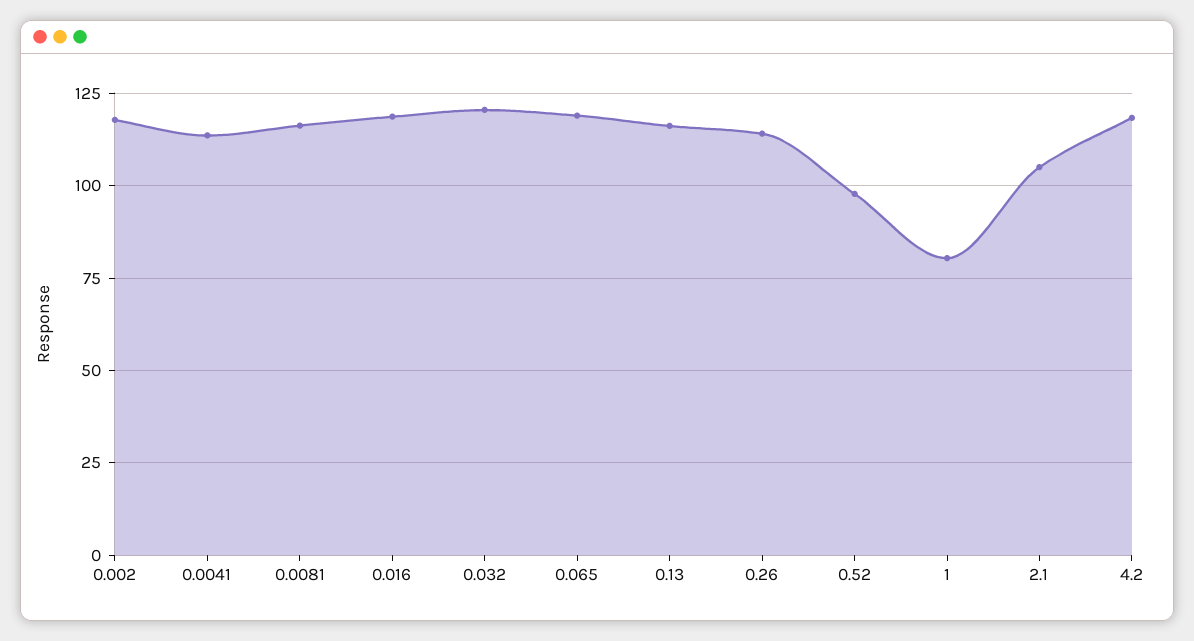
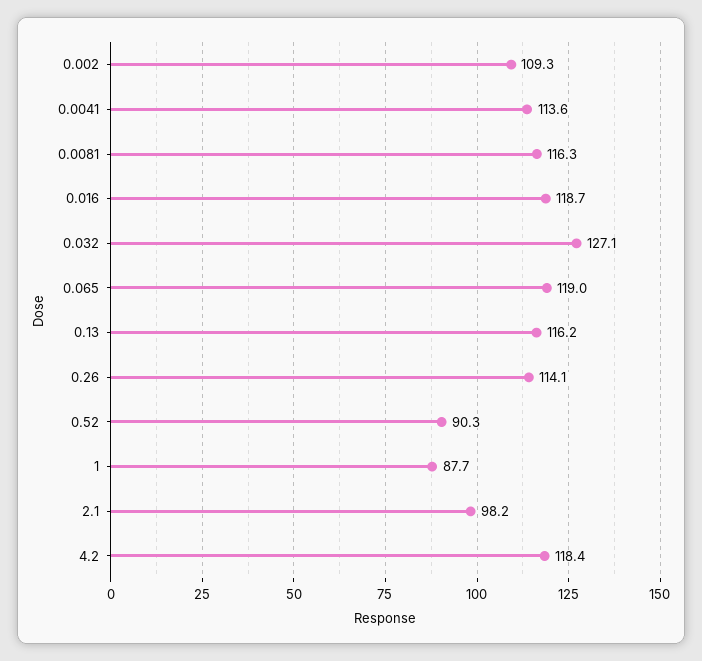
  {
-   "0.002": 117.5,
+   "0.002": 109.3,
    "0.0041": 113.6,
    "0.0081": 116.3,
    "0.016": 118.7,
-   "0.032": 120,
+   "0.032": 127.1,
    "0.065": 119,
    "0.13": 116.2,
    "0.26": 114.1,
-   "0.52": 97.5,
+   "0.52": 90.3,
-   "1": 80,
+   "1": 87.7,
-   "2.1": 105,
+   "2.1": 98.2,
    "4.2": 118.4
  }

